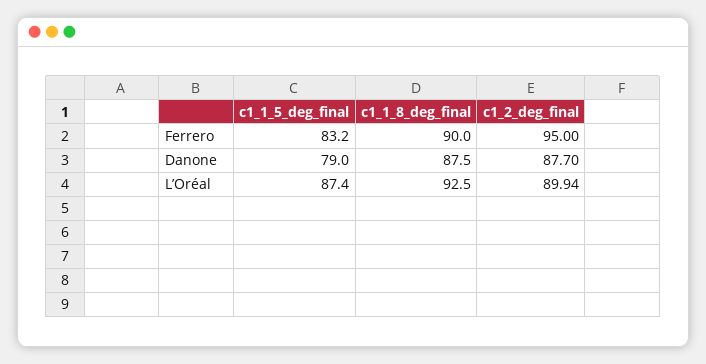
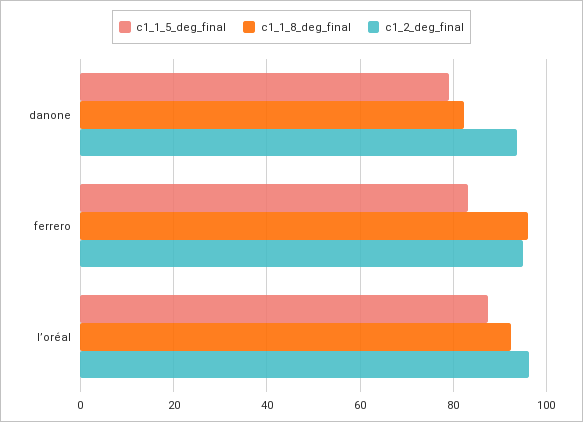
  {
    "c1_1_5_deg_final": {
      "Ferrero": 83.2,
      "Danone": 79,
      "L’Oréal": 87.4
    },
    "c1_1_8_deg_final": {
-     "Ferrero": 90,
+     "Ferrero": 96,
-     "Danone": 87.5,
+     "Danone": 82,
      "L’Oréal": 92.5
    },
    "c1_2_deg_final": {
      "Ferrero": 95,
-     "Danone": 87.7,
+     "Danone": 94,
-     "L’Oréal": 89.94
+     "L’Oréal": 96
    }
  }

